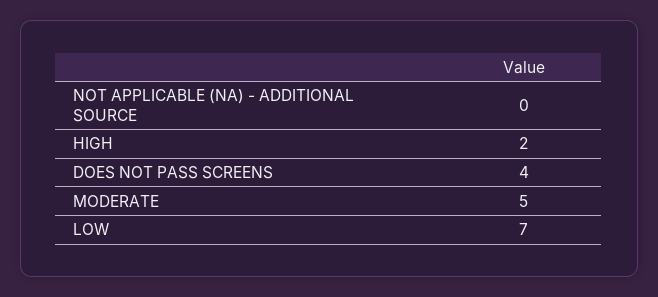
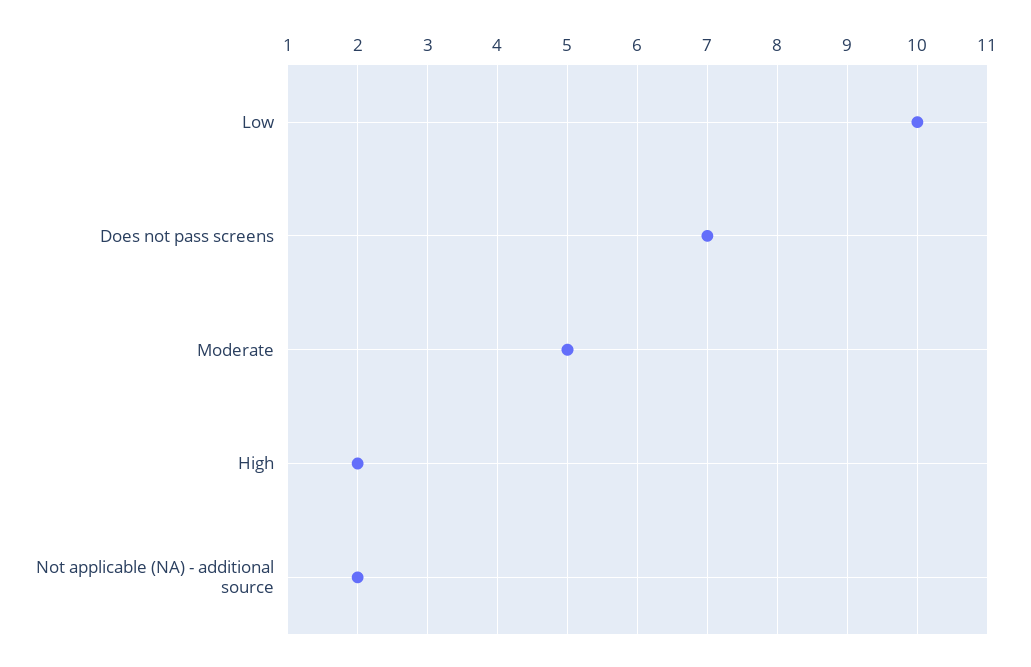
  {
-   "NOT APPLICABLE (NA) - ADDITIONAL SOURCE": 0,
+   "NOT APPLICABLE (NA) - ADDITIONAL SOURCE": 2,
    "HIGH": 2,
-   "DOES NOT PASS SCREENS": 4,
+   "DOES NOT PASS SCREENS": 7,
    "MODERATE": 5,
-   "LOW": 7
+   "LOW": 10
  }

